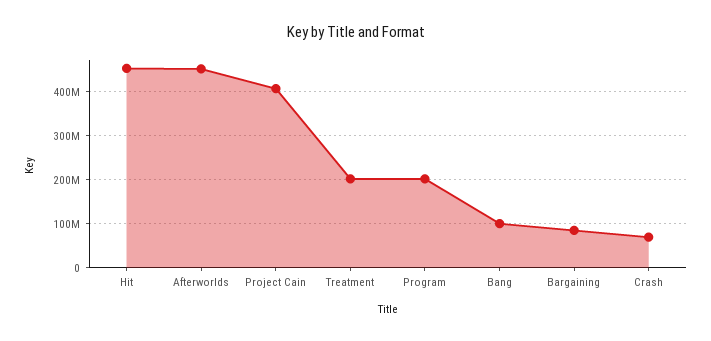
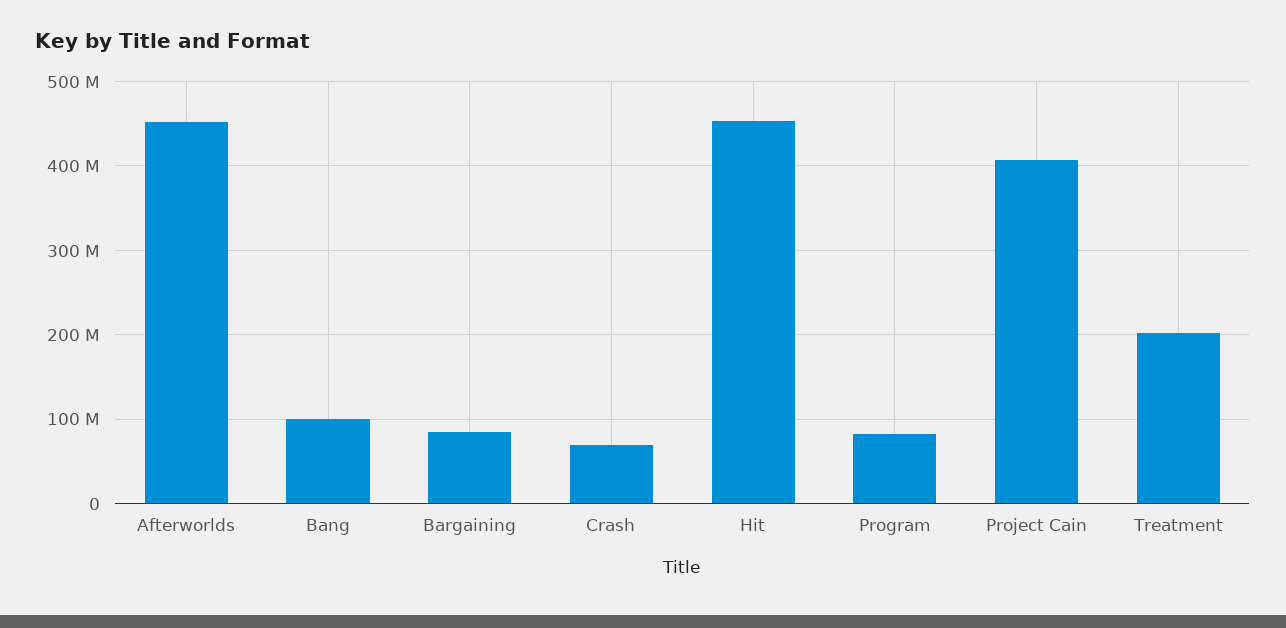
  {
    "Hit": 450000000,
    "Afterworlds": 450000000,
    "Project Cain": 410000000,
    "Treatment": 200000000,
-   "Program": 200000000,
+   "Program": 80000000,
    "Bang": 100000000,
    "Bargaining": 80000000,
    "Crash": 70000000
  }

